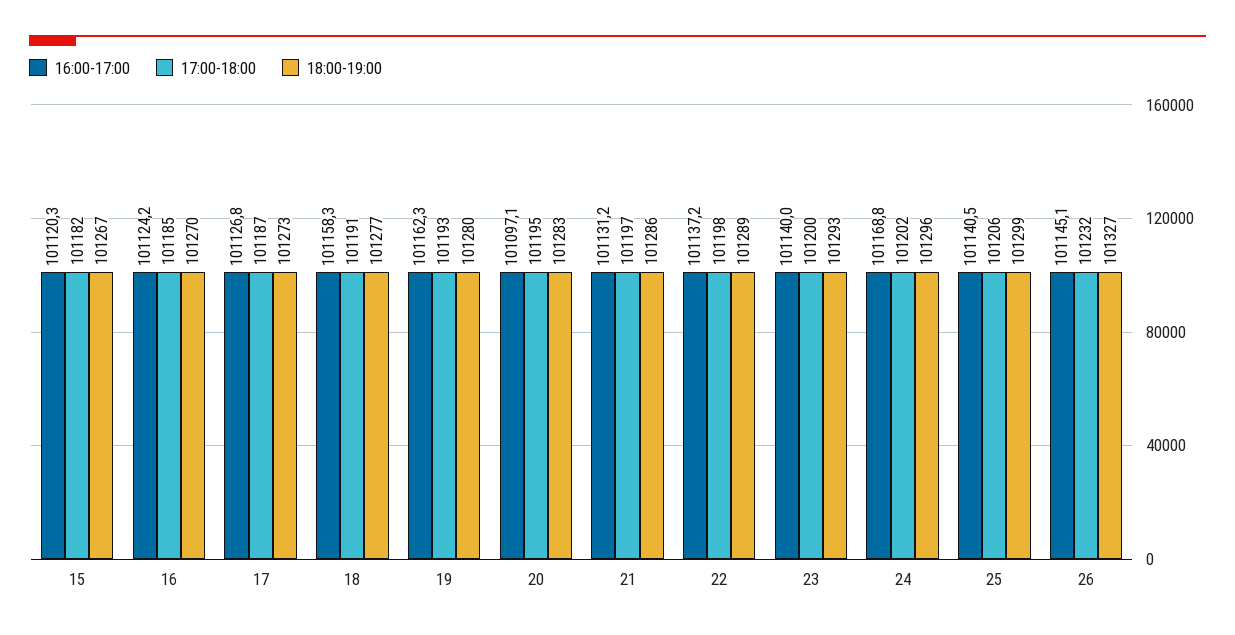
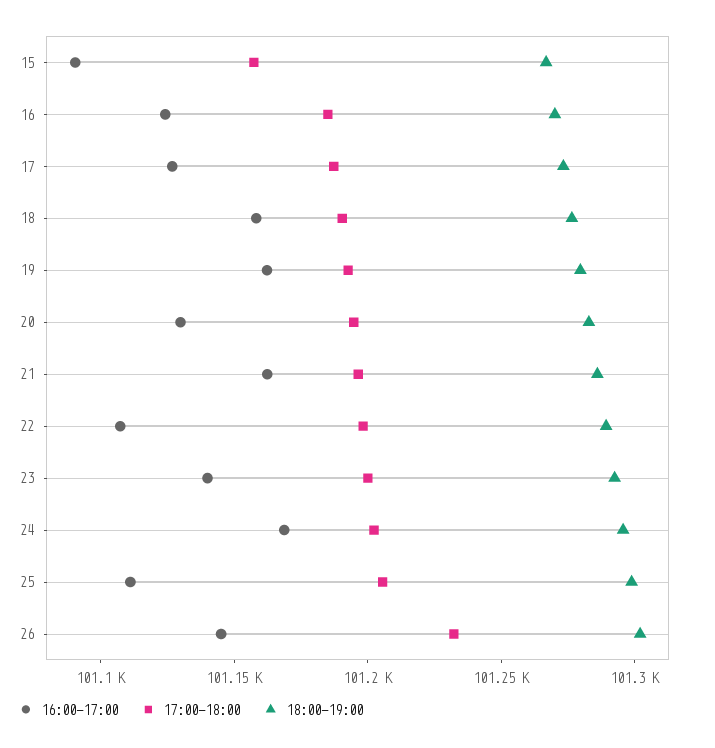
  {
    "16:00-17:00": {
-     "15": 101120.3,
+     "15": 101090,
      "16": 101124.2,
      "17": 101126.8,
      "18": 101158.3,
      "19": 101162.3,
-     "20": 101097.1,
+     "20": 101130,
-     "21": 101131.2,
+     "21": 101160,
-     "22": 101137.2,
+     "22": 101110,
      "23": 101140,
      "24": 101168.8,
-     "25": 101140.5,
+     "25": 101110,
      "26": 101145.1
    },
    "17:00-18:00": {
-     "15": 101182,
+     "15": 101160,
      "16": 101185,
      "17": 101187,
      "18": 101191,
      "19": 101193,
      "20": 101195,
      "21": 101197,
      "22": 101198,
      "23": 101200,
      "24": 101202,
      "25": 101206,
      "26": 101232
    },
    "18:00-19:00": {
      "15": 101267,
      "16": 101270,
      "17": 101273,
      "18": 101277,
      "19": 101280,
      "20": 101283,
      "21": 101286,
      "22": 101289,
      "23": 101293,
      "24": 101296,
      "25": 101299,
-     "26": 101327
+     "26": 101300
    }
  }

